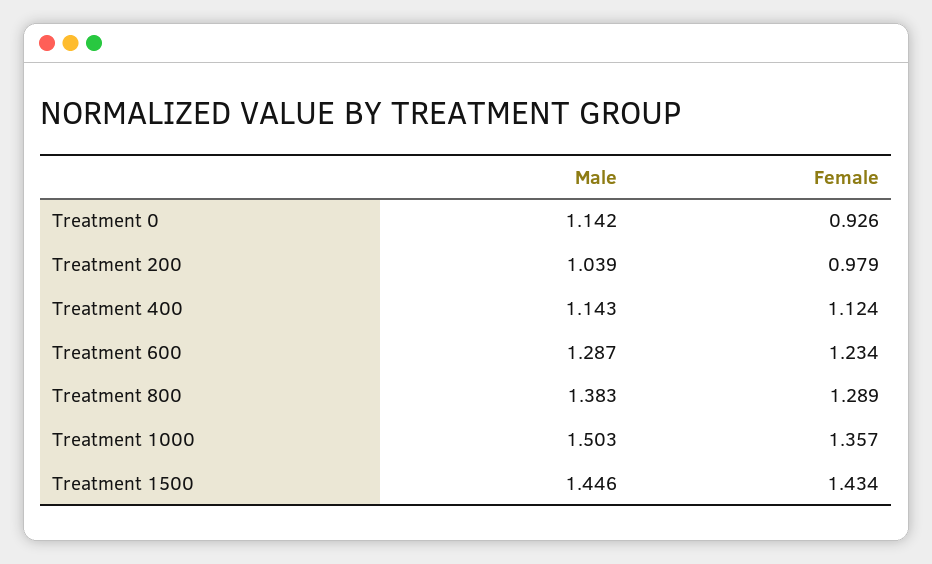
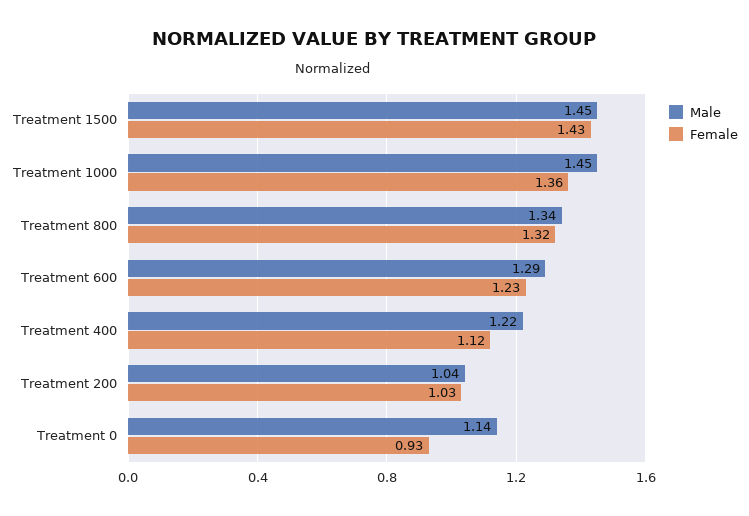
  {
    "Male": {
      "Treatment 0": 1.142,
      "Treatment 200": 1.039,
-     "Treatment 400": 1.143,
+     "Treatment 400": 1.22,
      "Treatment 600": 1.287,
-     "Treatment 800": 1.383,
+     "Treatment 800": 1.34,
-     "Treatment 1000": 1.503,
+     "Treatment 1000": 1.45,
      "Treatment 1500": 1.446
    },
    "Female": {
      "Treatment 0": 0.926,
-     "Treatment 200": 0.979,
+     "Treatment 200": 1.03,
      "Treatment 400": 1.124,
      "Treatment 600": 1.234,
-     "Treatment 800": 1.289,
+     "Treatment 800": 1.32,
      "Treatment 1000": 1.357,
      "Treatment 1500": 1.434
    }
  }

